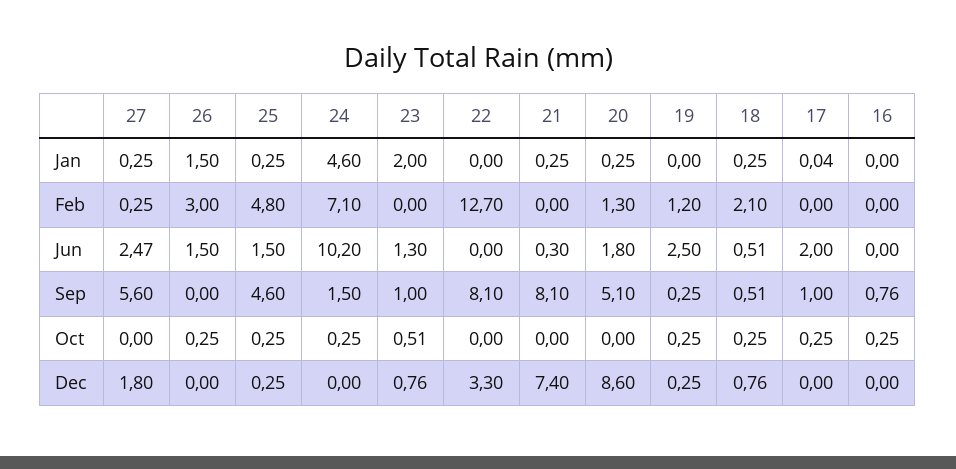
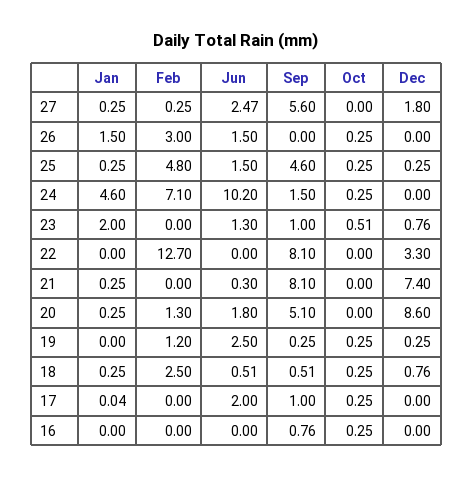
  {
    "27": {
      "Jan": 0.25,
      "Feb": 0.25,
      "Jun": 2.47,
      "Sep": 5.6,
      "Oct": 0,
      "Dec": 1.8
    },
    "26": {
      "Jan": 1.5,
      "Feb": 3,
      "Jun": 1.5,
      "Sep": 0,
      "Oct": 0.25,
      "Dec": 0
    },
    "25": {
      "Jan": 0.25,
      "Feb": 4.8,
      "Jun": 1.5,
      "Sep": 4.6,
      "Oct": 0.25,
      "Dec": 0.25
    },
    "24": {
      "Jan": 4.6,
      "Feb": 7.1,
      "Jun": 10.2,
      "Sep": 1.5,
      "Oct": 0.25,
      "Dec": 0
    },
    "23": {
      "Jan": 2,
      "Feb": 0,
      "Jun": 1.3,
      "Sep": 1,
      "Oct": 0.51,
      "Dec": 0.76
    },
    "22": {
      "Jan": 0,
      "Feb": 12.7,
      "Jun": 0,
      "Sep": 8.1,
      "Oct": 0,
      "Dec": 3.3
    },
    "21": {
      "Jan": 0.25,
      "Feb": 0,
      "Jun": 0.3,
      "Sep": 8.1,
      "Oct": 0,
      "Dec": 7.4
    },
    "20": {
      "Jan": 0.25,
      "Feb": 1.3,
      "Jun": 1.8,
      "Sep": 5.1,
      "Oct": 0,
      "Dec": 8.6
    },
    "19": {
      "Jan": 0,
      "Feb": 1.2,
      "Jun": 2.5,
      "Sep": 0.25,
      "Oct": 0.25,
      "Dec": 0.25
    },
    "18": {
      "Jan": 0.25,
-     "Feb": 2.1,
+     "Feb": 2.5,
      "Jun": 0.51,
      "Sep": 0.51,
      "Oct": 0.25,
      "Dec": 0.76
    },
    "17": {
      "Jan": 0.04,
      "Feb": 0,
      "Jun": 2,
      "Sep": 1,
      "Oct": 0.25,
      "Dec": 0
    },
    "16": {
      "Jan": 0,
      "Feb": 0,
      "Jun": 0,
      "Sep": 0.76,
      "Oct": 0.25,
      "Dec": 0
    }
  }

